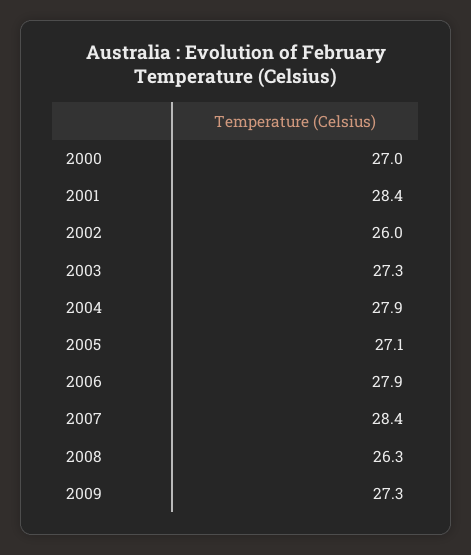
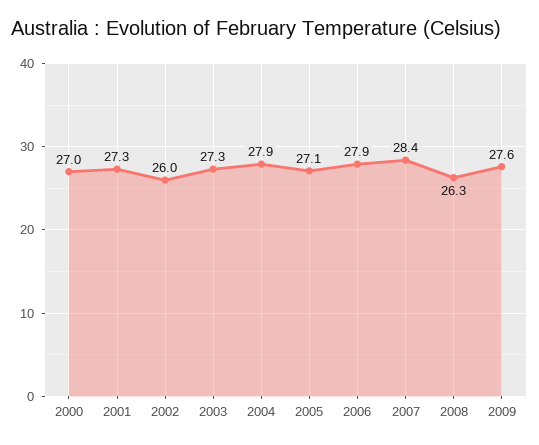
  {
    "2000": 27,
-   "2001": 28.4,
+   "2001": 27.3,
    "2002": 26,
    "2003": 27.3,
    "2004": 27.9,
    "2005": 27.1,
    "2006": 27.9,
    "2007": 28.4,
    "2008": 26.3,
-   "2009": 27.3
+   "2009": 27.6
  }

